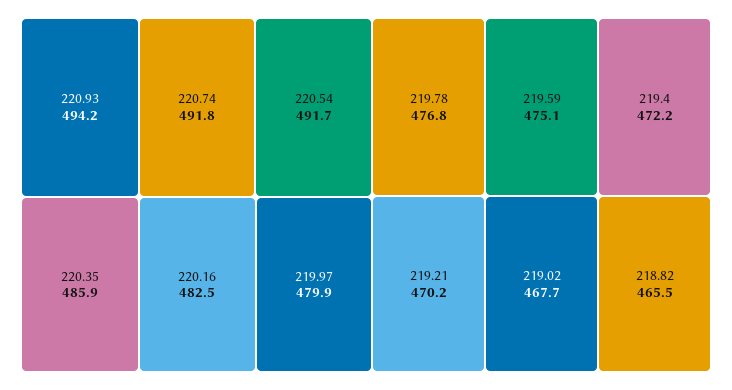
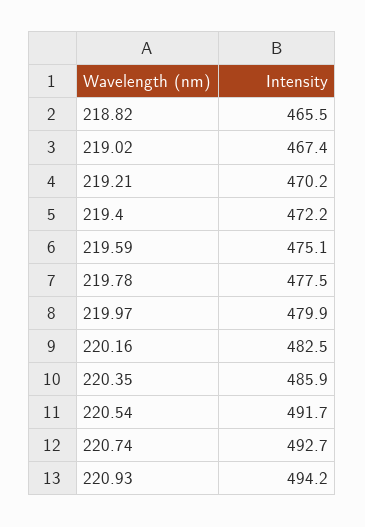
  {
    "220.93": 494.2,
-   "220.74": 491.8,
+   "220.74": 492.7,
    "220.54": 491.7,
    "220.35": 485.9,
    "220.16": 482.5,
    "219.97": 479.9,
-   "219.78": 476.8,
+   "219.78": 477.5,
    "219.59": 475.1,
    "219.4": 472.2,
    "219.21": 470.2,
-   "219.02": 467.7,
+   "219.02": 467.4,
    "218.82": 465.5
  }

